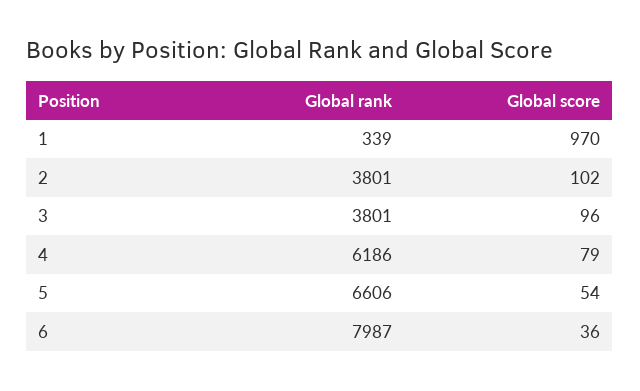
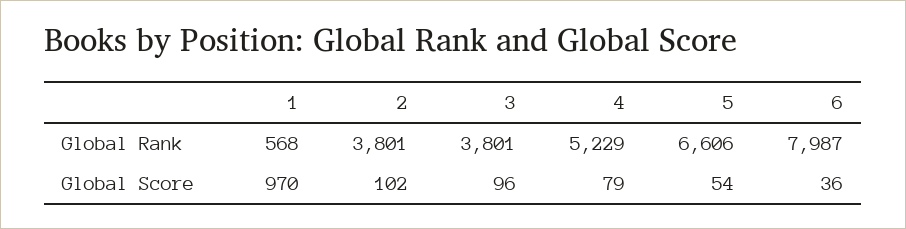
  {
    "Global rank": {
-     "1": 339,
+     "1": 568,
      "2": 3801,
      "3": 3801,
-     "4": 6186,
+     "4": 5229,
      "5": 6606,
      "6": 7987
    },
    "Global score": {
      "1": 970,
      "2": 102,
      "3": 96,
      "4": 79,
      "5": 54,
      "6": 36
    }
  }

